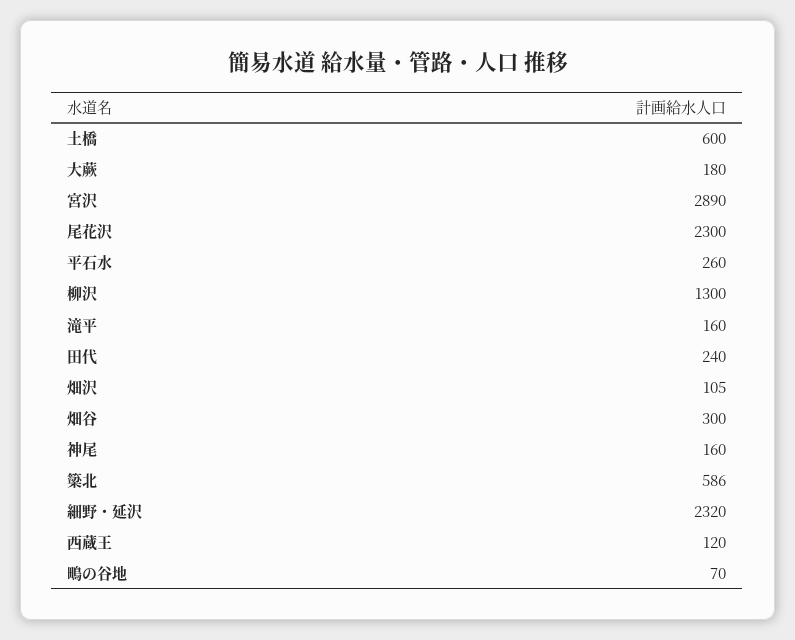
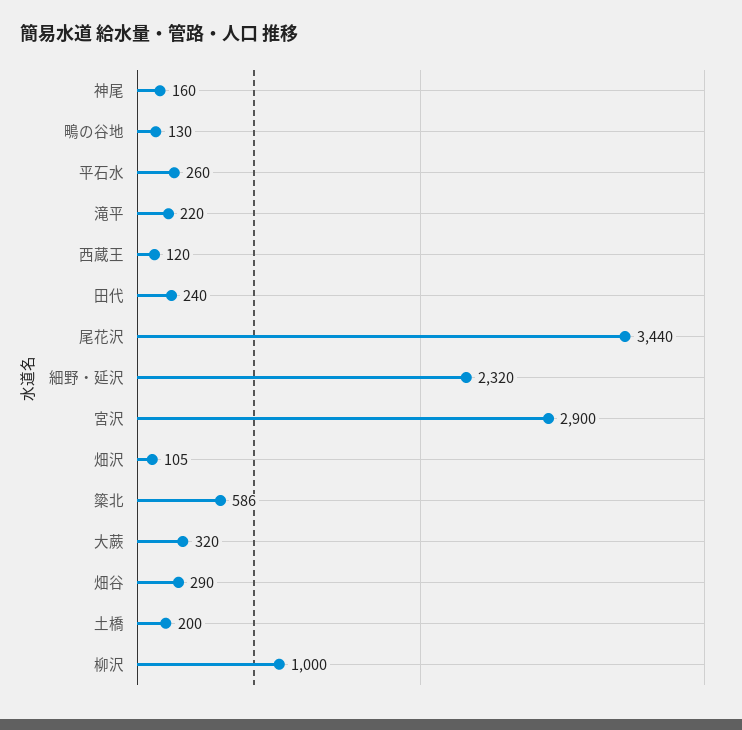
  {
-   "土橋": 600,
+   "土橋": 200,
-   "大蕨": 180,
+   "大蕨": 320,
-   "宮沢": 2890,
+   "宮沢": 2900,
-   "尾花沢": 2300,
+   "尾花沢": 3440,
    "平石水": 260,
-   "柳沢": 1300,
+   "柳沢": 1000,
-   "滝平": 160,
+   "滝平": 220,
    "田代": 240,
    "畑沢": 105,
-   "畑谷": 300,
+   "畑谷": 290,
    "神尾": 160,
    "簗北": 586,
    "細野・延沢": 2320,
    "西蔵王": 120,
-   "鴫の谷地": 70
+   "鴫の谷地": 130
  }

